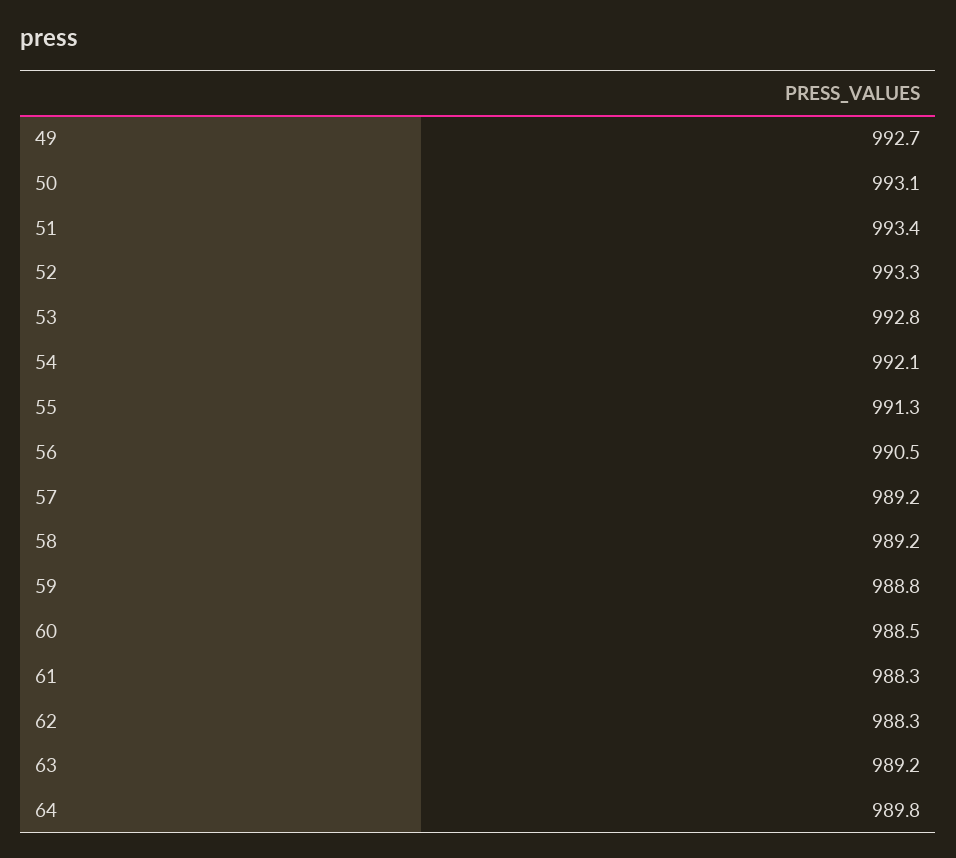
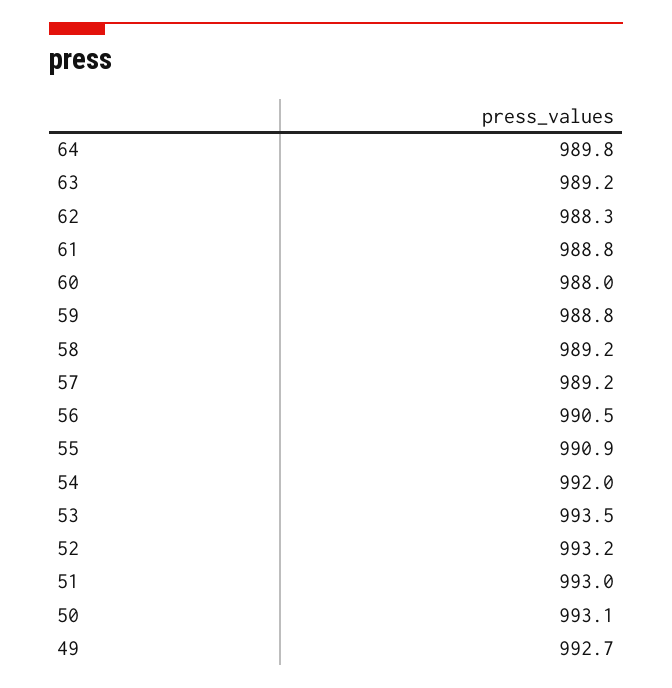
  {
    "49": 992.7,
    "50": 993.1,
-   "51": 993.4,
+   "51": 993,
-   "52": 993.3,
+   "52": 993.2,
-   "53": 992.8,
+   "53": 993.5,
-   "54": 992.1,
+   "54": 992,
-   "55": 991.3,
+   "55": 990.9,
    "56": 990.5,
    "57": 989.2,
    "58": 989.2,
    "59": 988.8,
-   "60": 988.5,
+   "60": 988,
-   "61": 988.3,
+   "61": 988.8,
    "62": 988.3,
    "63": 989.2,
    "64": 989.8
  }

